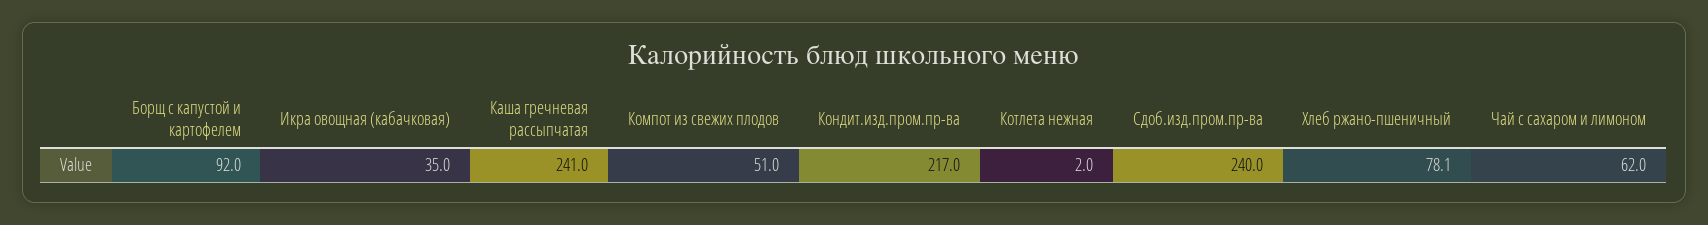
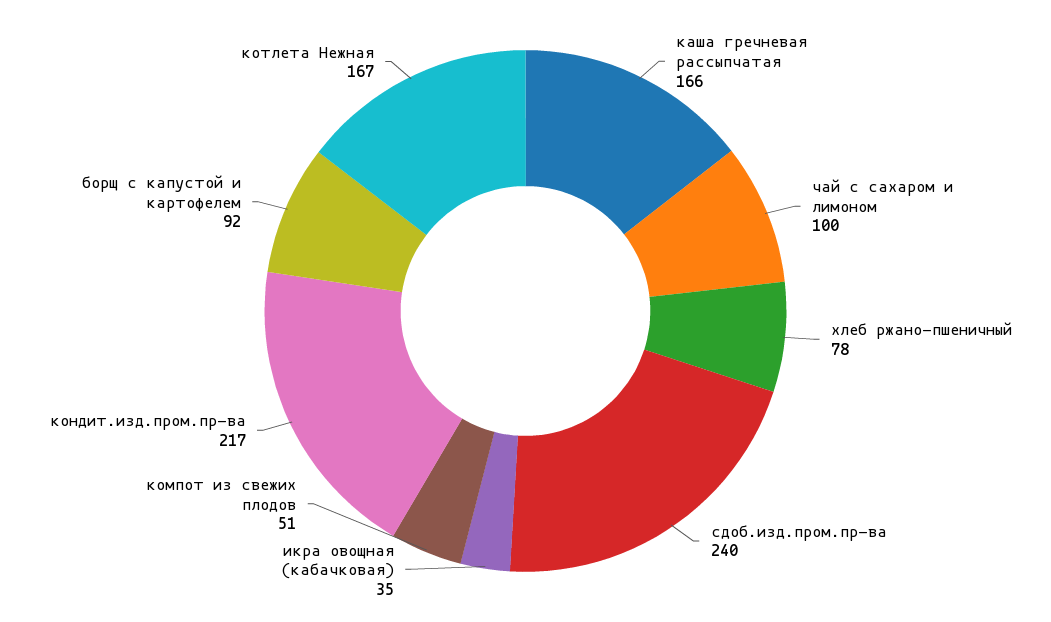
  {
    "Борщ с капустой и картофелем": 92,
    "Икра овощная (кабачковая)": 35,
-   "Каша гречневая рассыпчатая": 241,
+   "Каша гречневая рассыпчатая": 166,
    "Компот из свежих плодов": 51,
    "Кондит.изд.пром.пр-ва": 217,
-   "Котлета нежная": 2,
+   "Котлета нежная": 167,
    "Сдоб.изд.пром.пр-ва": 240,
    "Хлеб ржано-пшеничный": 78.1,
-   "Чай с сахаром и лимоном": 62
+   "Чай с сахаром и лимоном": 100
  }

